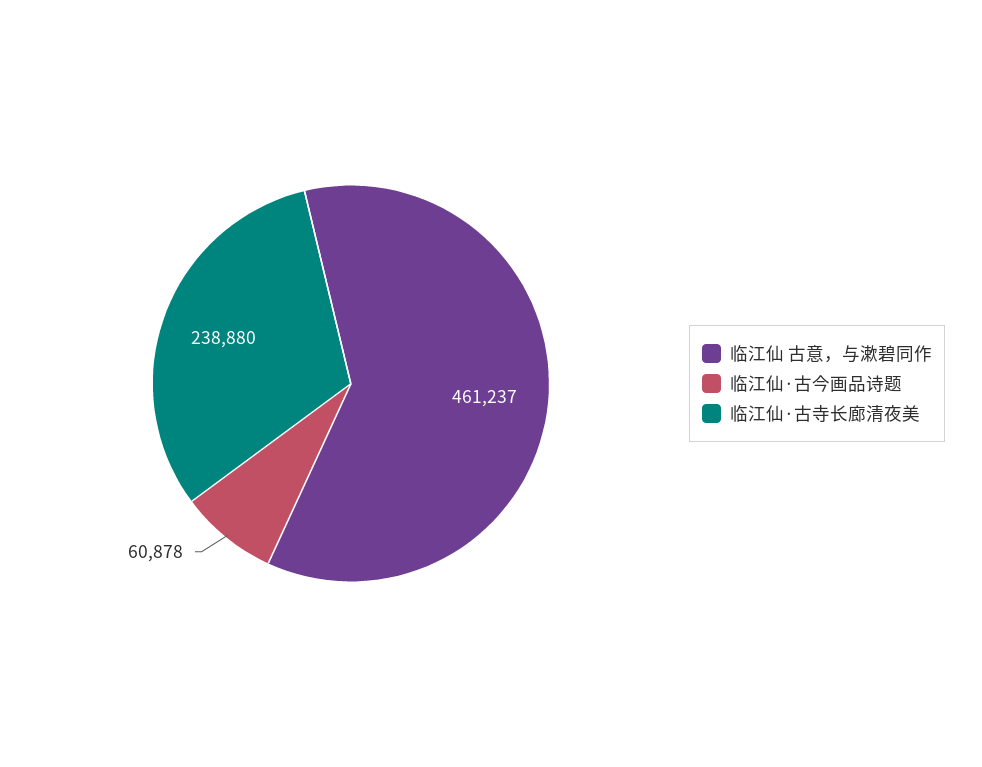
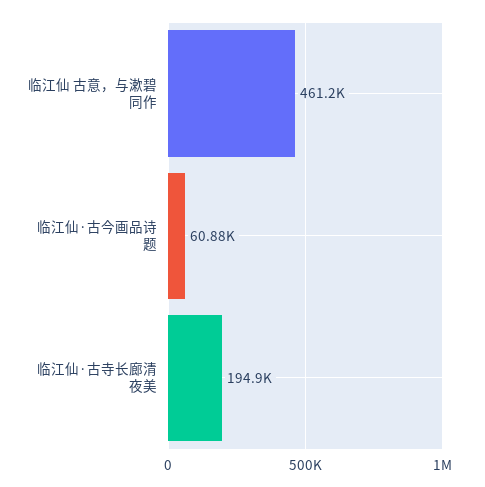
  {
    "临江仙 古意，与漱碧同作": 461237,
    "临江仙·古今画品诗题": 60878,
-   "临江仙·古寺长廊清夜美": 238880
+   "临江仙·古寺长廊清夜美": 194900
  }

